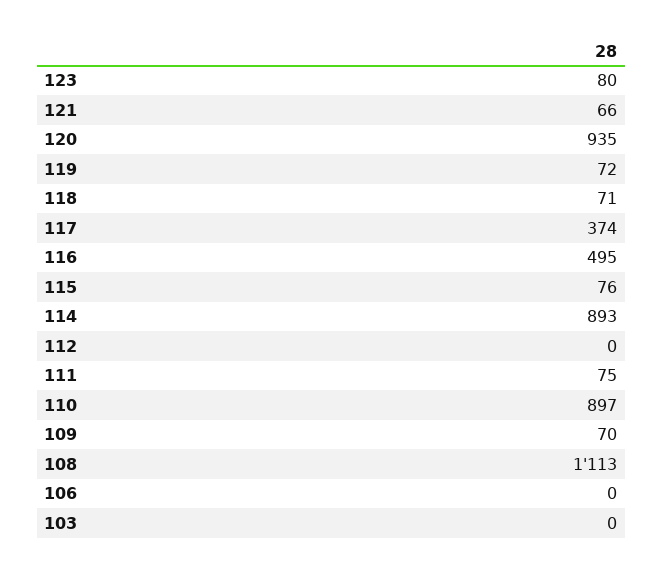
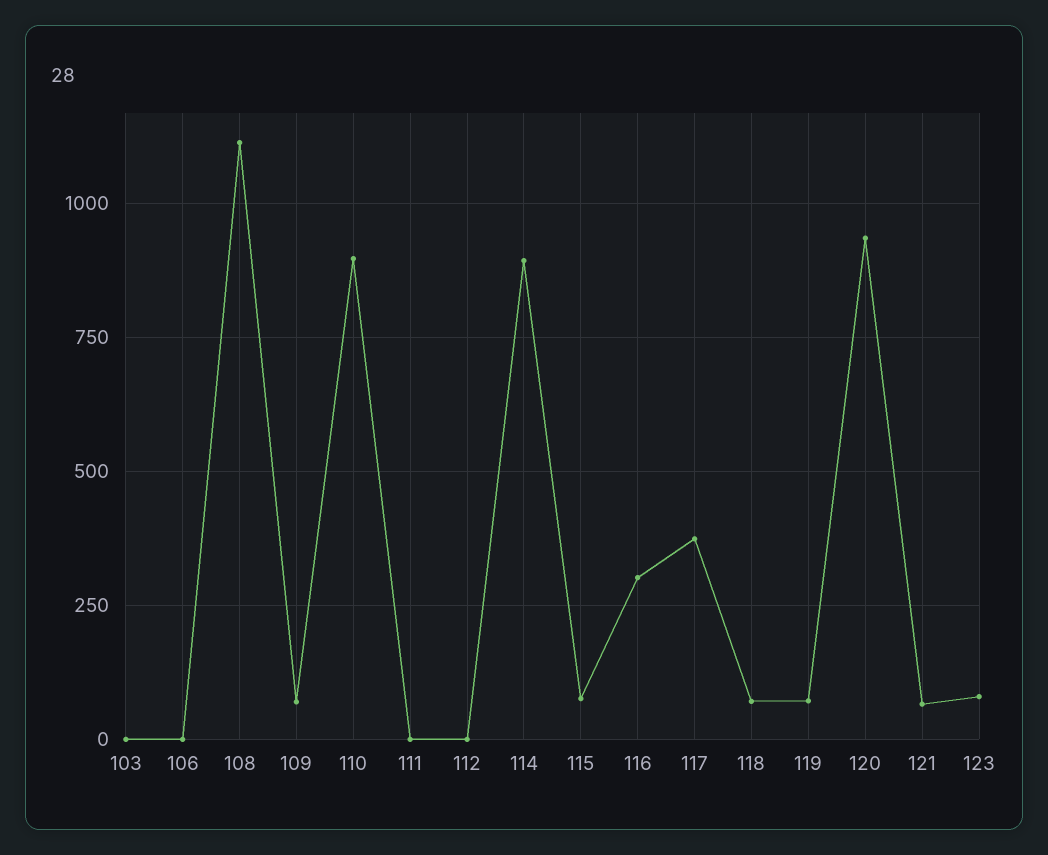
  {
    "123": 80,
    "121": 66,
    "120": 935,
    "119": 72,
    "118": 71,
    "117": 374,
-   "116": 495,
+   "116": 300,
    "115": 76,
    "114": 893,
    "112": 0,
-   "111": 75,
+   "111": 0,
    "110": 897,
    "109": 70,
    "108": 1113,
    "106": 0,
    "103": 0
  }

